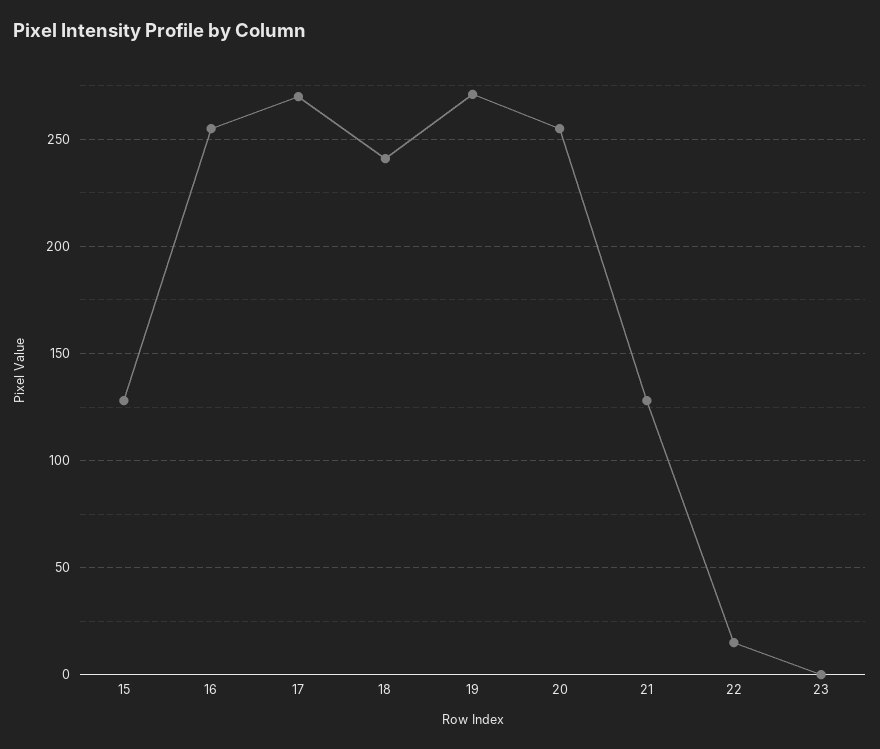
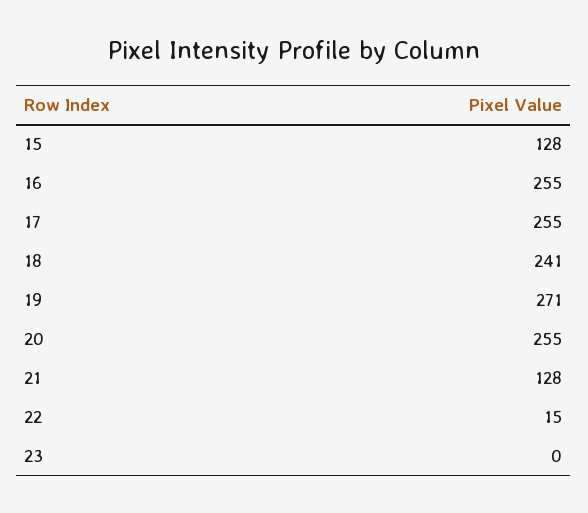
  {
    "15": 128,
    "16": 255,
-   "17": 270,
+   "17": 255,
    "18": 241,
    "19": 271,
    "20": 255,
    "21": 128,
    "22": 15,
    "23": 0
  }

